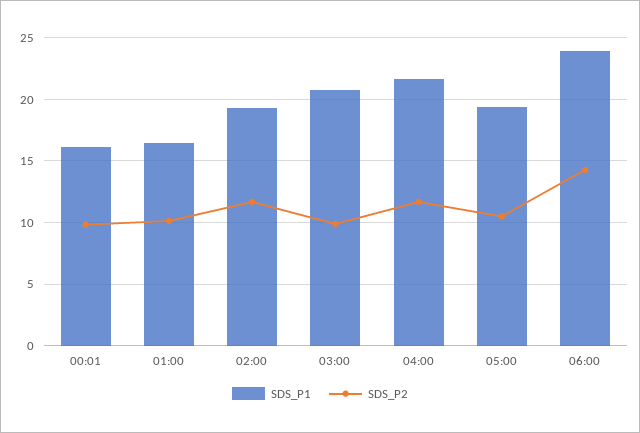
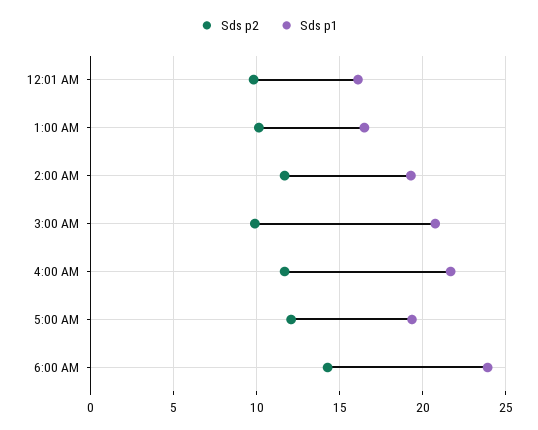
  {
    "SDS_P1": {
      "00:01": 16,
      "01:00": 16.5,
      "02:00": 19.5,
      "03:00": 21,
      "04:00": 21.5,
      "05:00": 19.5,
      "06:00": 24
    },
    "SDS_P2": {
      "00:01": 10,
      "01:00": 10,
      "02:00": 11.5,
      "03:00": 10,
      "04:00": 11.5,
-     "05:00": 10.5,
+     "05:00": 12,
      "06:00": 14.5
    }
  }

